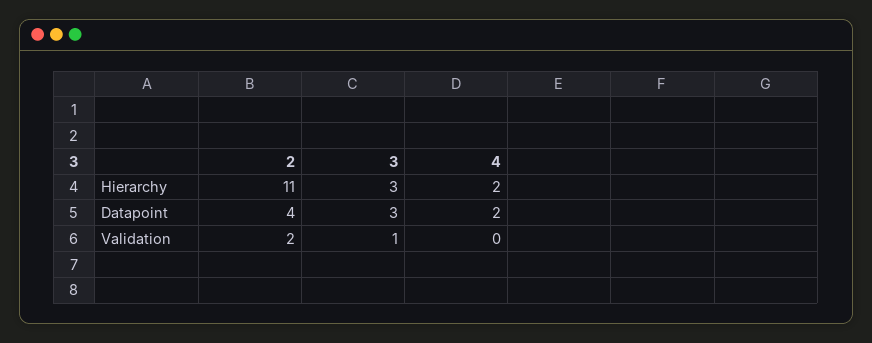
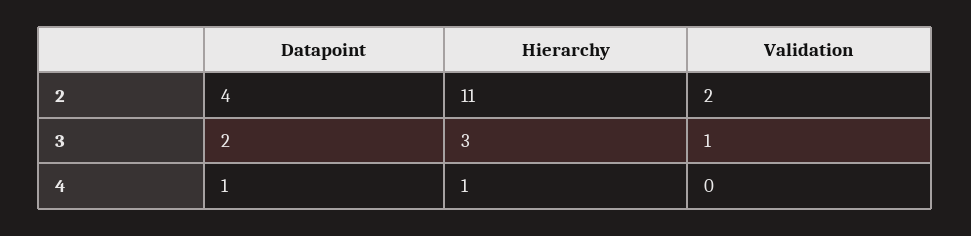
  {
    "2": {
      "Hierarchy": 11,
      "Datapoint": 4,
      "Validation": 2
    },
    "3": {
      "Hierarchy": 3,
-     "Datapoint": 3,
+     "Datapoint": 2,
      "Validation": 1
    },
    "4": {
-     "Hierarchy": 2,
+     "Hierarchy": 1,
-     "Datapoint": 2,
+     "Datapoint": 1,
      "Validation": 0
    }
  }

